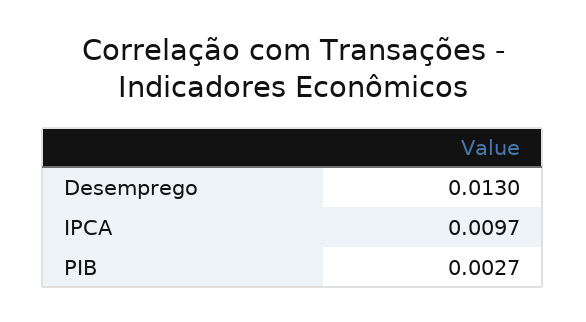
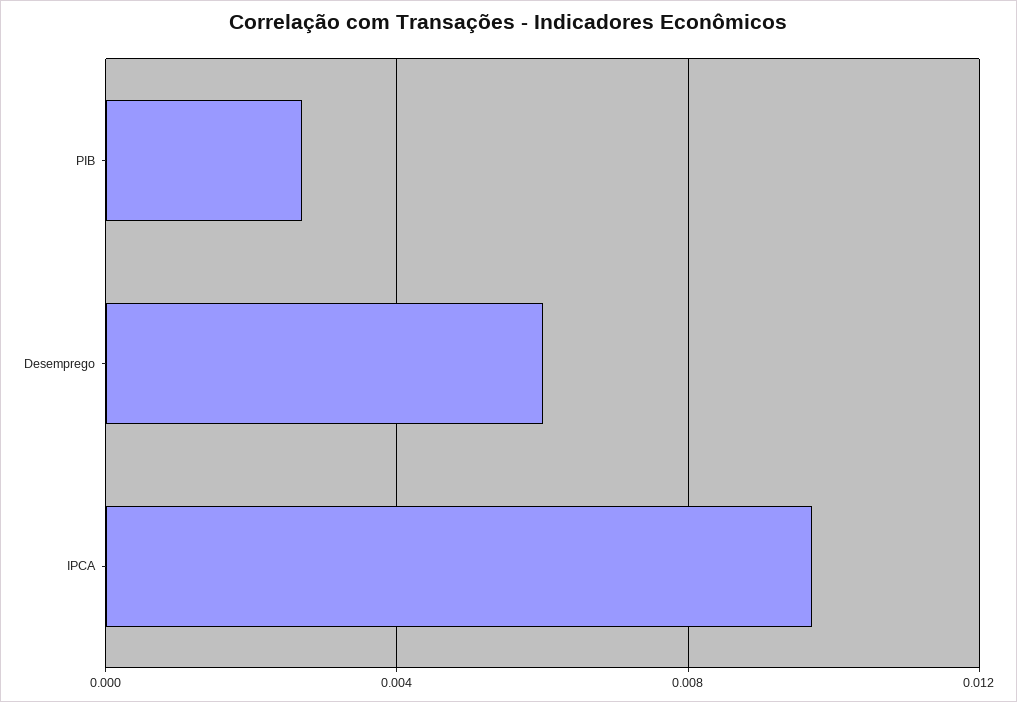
  {
-   "Desemprego": 0.013,
+   "Desemprego": 0.006,
    "IPCA": 0.0097,
    "PIB": 0.0027
  }

